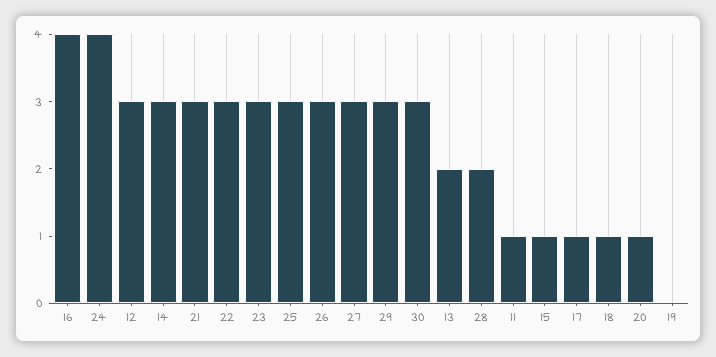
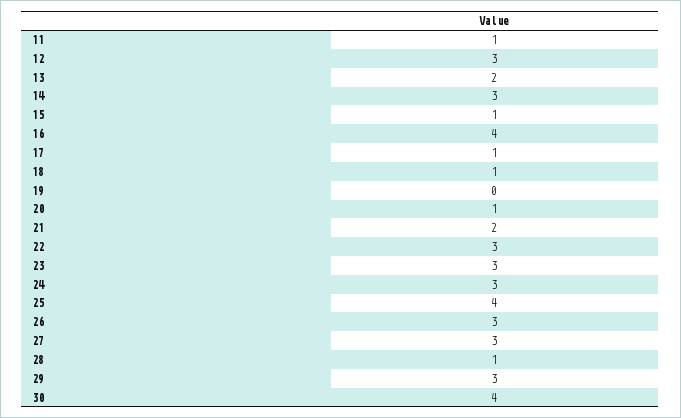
  {
    "16": 4,
-   "24": 4,
+   "24": 3,
    "12": 3,
    "14": 3,
-   "21": 3,
+   "21": 2,
    "22": 3,
    "23": 3,
-   "25": 3,
+   "25": 4,
    "26": 3,
    "27": 3,
    "29": 3,
-   "30": 3,
+   "30": 4,
    "13": 2,
-   "28": 2,
+   "28": 1,
    "11": 1,
    "15": 1,
    "17": 1,
    "18": 1,
    "20": 1,
    "19": 0
  }

